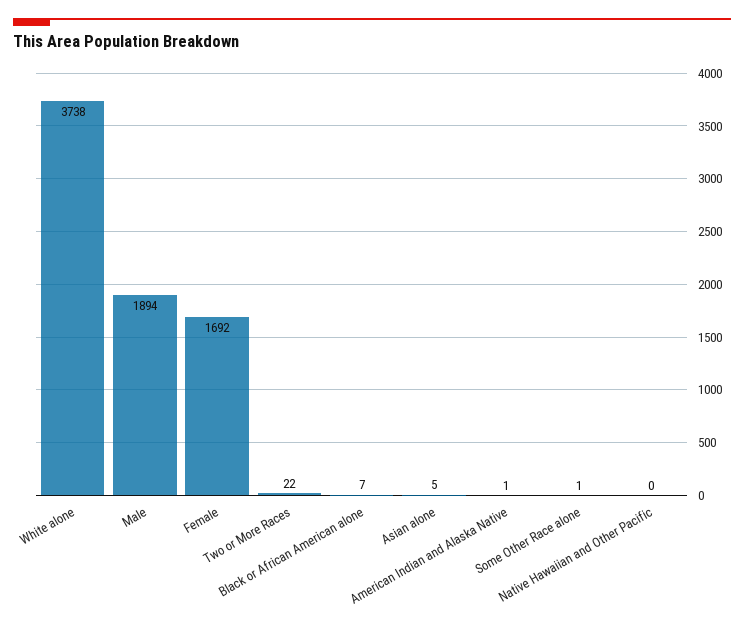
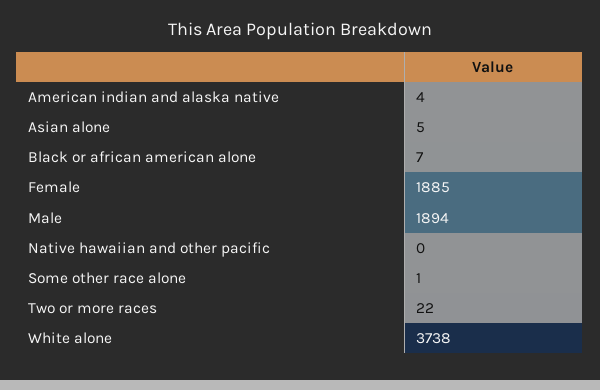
  {
    "White alone": 3738,
    "Male": 1894,
-   "Female": 1692,
+   "Female": 1885,
    "Two or More Races": 22,
    "Black or African American alone": 7,
    "Asian alone": 5,
-   "American Indian and Alaska Native": 1,
+   "American Indian and Alaska Native": 4,
    "Some Other Race alone": 1,
    "Native Hawaiian and Other Pacific": 0
  }

